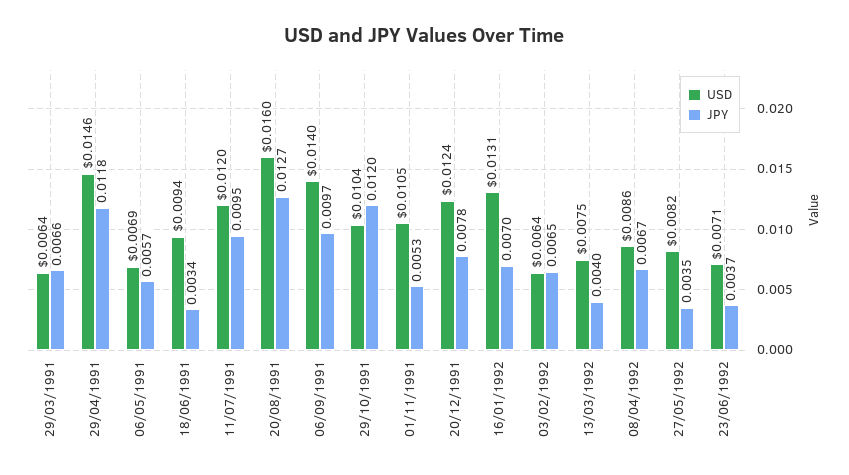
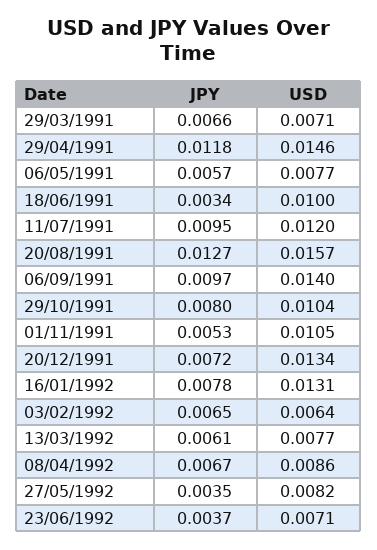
  {
    "USD": {
-     "29/03/1991": 0.0064,
+     "29/03/1991": 0.0071,
      "29/04/1991": 0.0146,
-     "06/05/1991": 0.0069,
+     "06/05/1991": 0.0077,
-     "18/06/1991": 0.0094,
+     "18/06/1991": 0.01,
      "11/07/1991": 0.012,
-     "20/08/1991": 0.016,
+     "20/08/1991": 0.0157,
      "06/09/1991": 0.014,
      "29/10/1991": 0.0104,
      "01/11/1991": 0.0105,
-     "20/12/1991": 0.0124,
+     "20/12/1991": 0.0134,
      "16/01/1992": 0.0131,
      "03/02/1992": 0.0064,
-     "13/03/1992": 0.0075,
+     "13/03/1992": 0.0077,
      "08/04/1992": 0.0086,
      "27/05/1992": 0.0082,
      "23/06/1992": 0.0071
    },
    "JPY": {
      "29/03/1991": 0.0066,
      "29/04/1991": 0.0118,
      "06/05/1991": 0.0057,
      "18/06/1991": 0.0034,
      "11/07/1991": 0.0095,
      "20/08/1991": 0.0127,
      "06/09/1991": 0.0097,
-     "29/10/1991": 0.012,
+     "29/10/1991": 0.008,
      "01/11/1991": 0.0053,
-     "20/12/1991": 0.0078,
+     "20/12/1991": 0.0072,
-     "16/01/1992": 0.007,
+     "16/01/1992": 0.0078,
      "03/02/1992": 0.0065,
-     "13/03/1992": 0.004,
+     "13/03/1992": 0.0061,
      "08/04/1992": 0.0067,
      "27/05/1992": 0.0035,
      "23/06/1992": 0.0037
    }
  }

